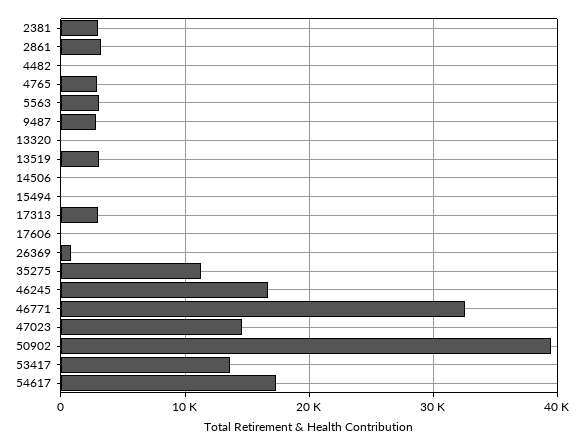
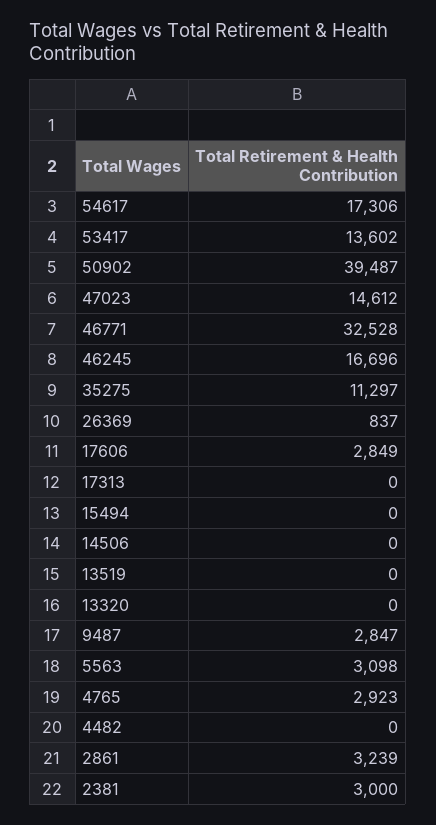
  {
    "2381": 3000,
    "2861": 3239,
    "4482": 0,
    "4765": 2923,
    "5563": 3098,
    "9487": 2847,
    "13320": 0,
-   "13519": 3000,
+   "13519": 0,
    "14506": 0,
    "15494": 0,
-   "17313": 3000,
+   "17313": 0,
-   "17606": 0,
+   "17606": 2849,
    "26369": 837,
    "35275": 11297,
    "46245": 16696,
    "46771": 32528,
    "47023": 14612,
    "50902": 39487,
    "53417": 13602,
    "54617": 17306
  }

